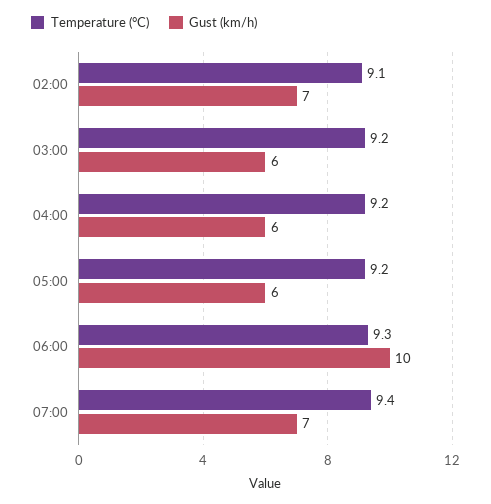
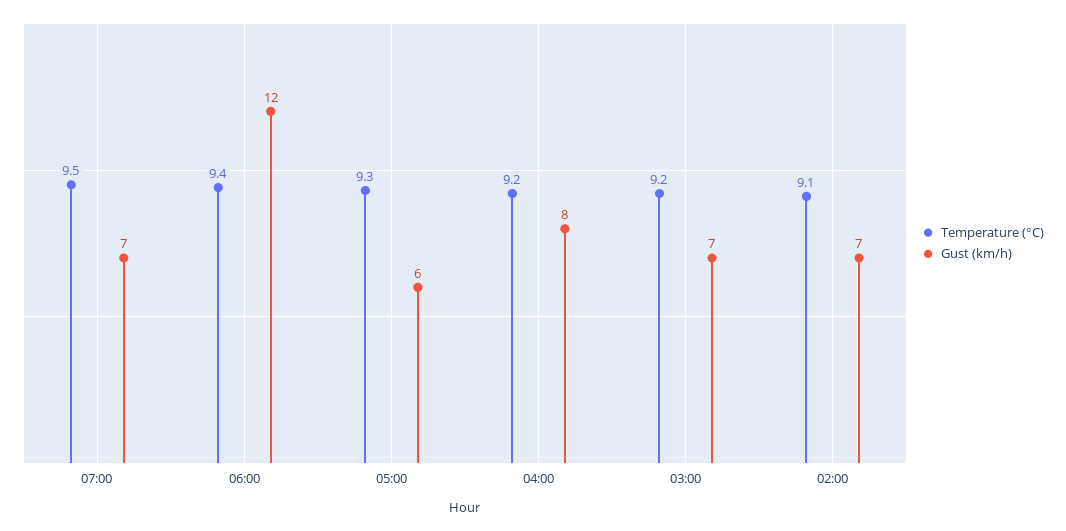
  {
    "Temperature (°C)": {
      "02:00": 9.1,
      "03:00": 9.2,
      "04:00": 9.2,
-     "05:00": 9.2,
+     "05:00": 9.3,
-     "06:00": 9.3,
+     "06:00": 9.4,
-     "07:00": 9.4
+     "07:00": 9.5
    },
    "Gust (km/h)": {
      "02:00": 7,
-     "03:00": 6,
+     "03:00": 7,
-     "04:00": 6,
+     "04:00": 8,
      "05:00": 6,
-     "06:00": 10,
+     "06:00": 12,
      "07:00": 7
    }
  }

